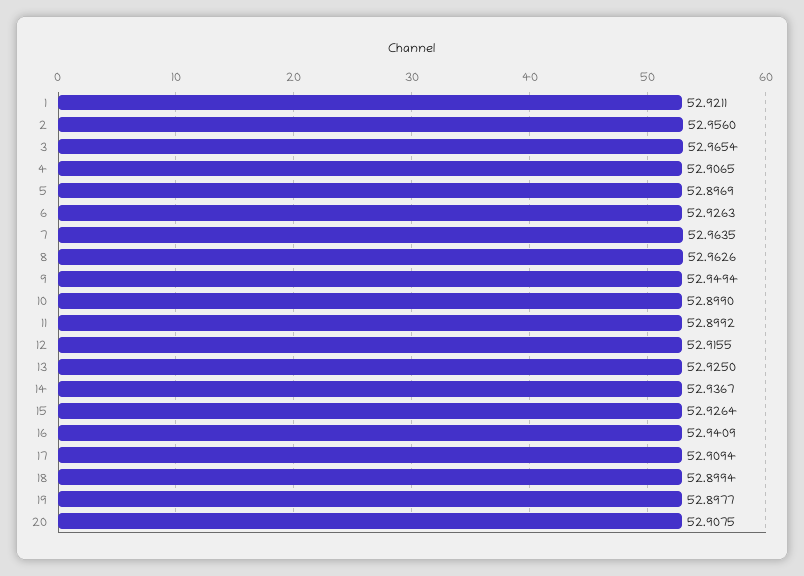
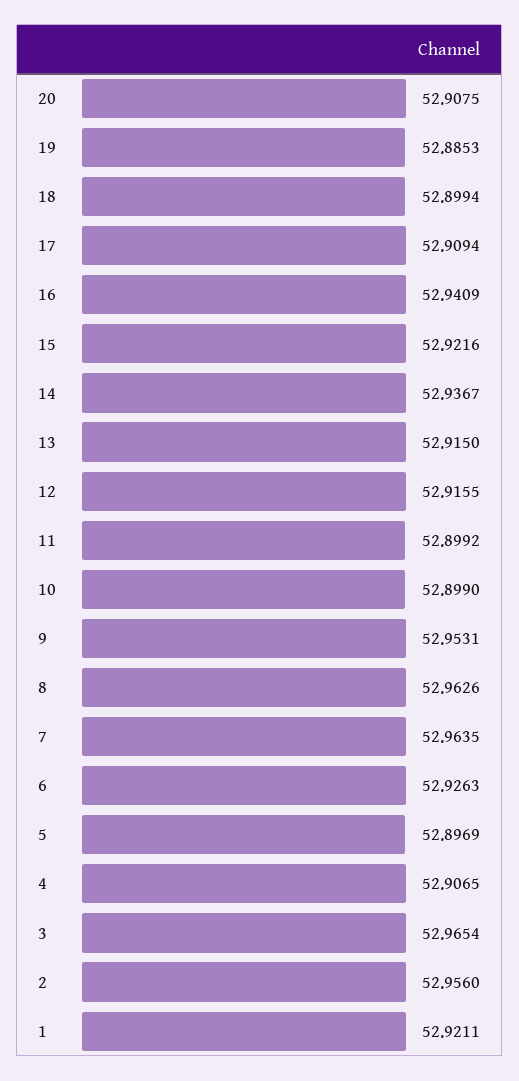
  {
    "1": 52.9211,
    "2": 52.956,
    "3": 52.9654,
    "4": 52.9065,
    "5": 52.8969,
    "6": 52.9263,
    "7": 52.9635,
    "8": 52.9626,
-   "9": 52.9494,
+   "9": 52.9531,
    "10": 52.899,
    "11": 52.8992,
    "12": 52.9155,
-   "13": 52.925,
+   "13": 52.915,
    "14": 52.9367,
-   "15": 52.9264,
+   "15": 52.9216,
    "16": 52.9409,
    "17": 52.9094,
    "18": 52.8994,
-   "19": 52.8977,
+   "19": 52.8853,
    "20": 52.9075
  }

